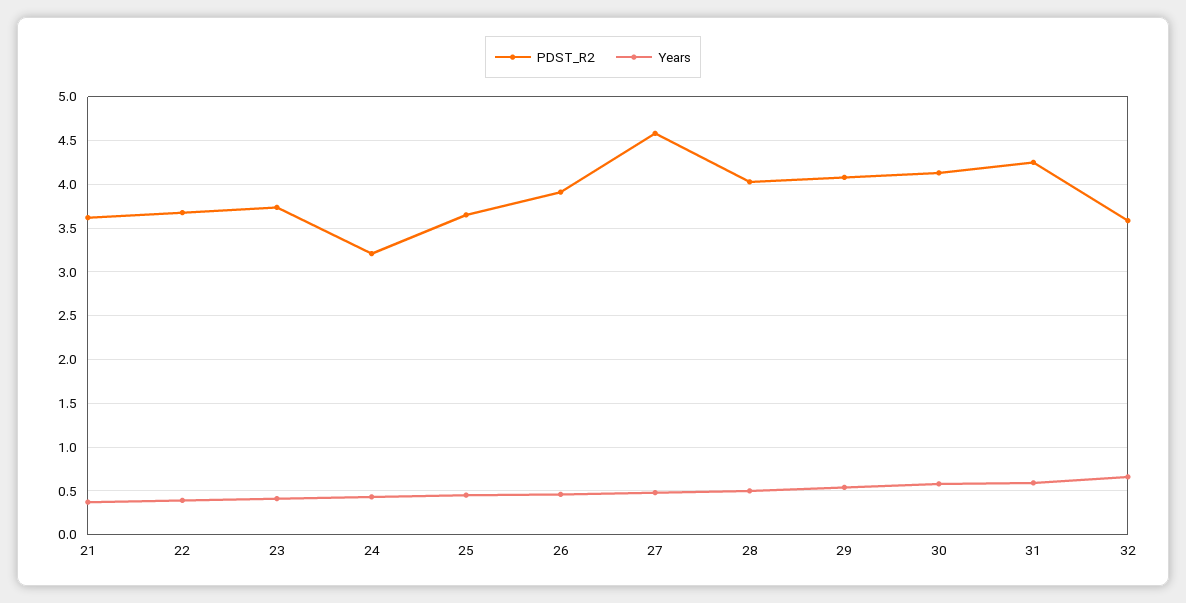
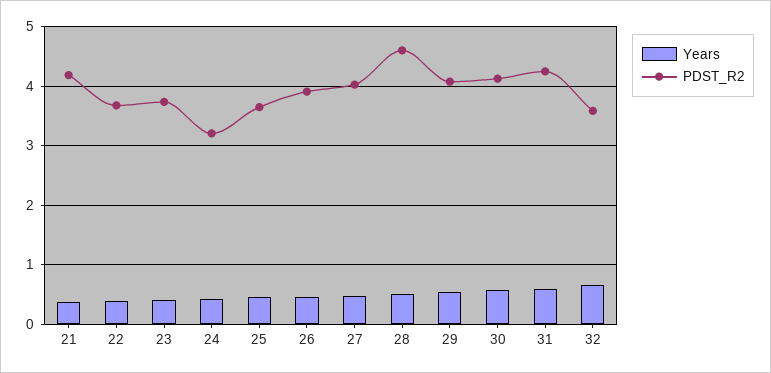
  {
    "PDST_R2": {
-     "21": 3.6,
+     "21": 4.2,
      "22": 3.7,
      "23": 3.7,
      "24": 3.2,
      "25": 3.7,
      "26": 3.9,
-     "27": 4.6,
+     "27": 4,
-     "28": 4,
+     "28": 4.6,
      "29": 4.1,
      "30": 4.1,
      "31": 4.3,
      "32": 3.6
    },
    "Years": {
      "21": 0.4,
      "22": 0.4,
      "23": 0.4,
      "24": 0.4,
      "25": 0.5,
      "26": 0.5,
      "27": 0.5,
      "28": 0.5,
      "29": 0.5,
      "30": 0.6,
      "31": 0.6,
      "32": 0.7
    }
  }

